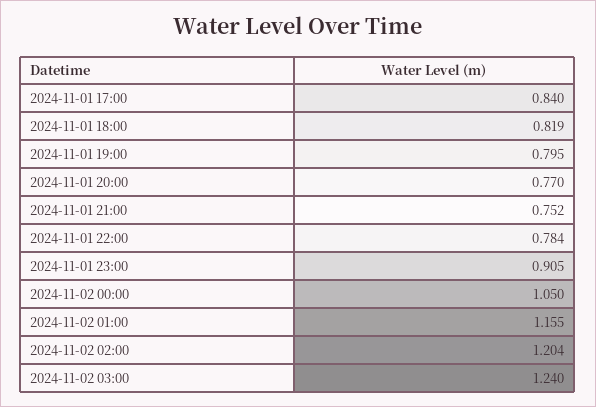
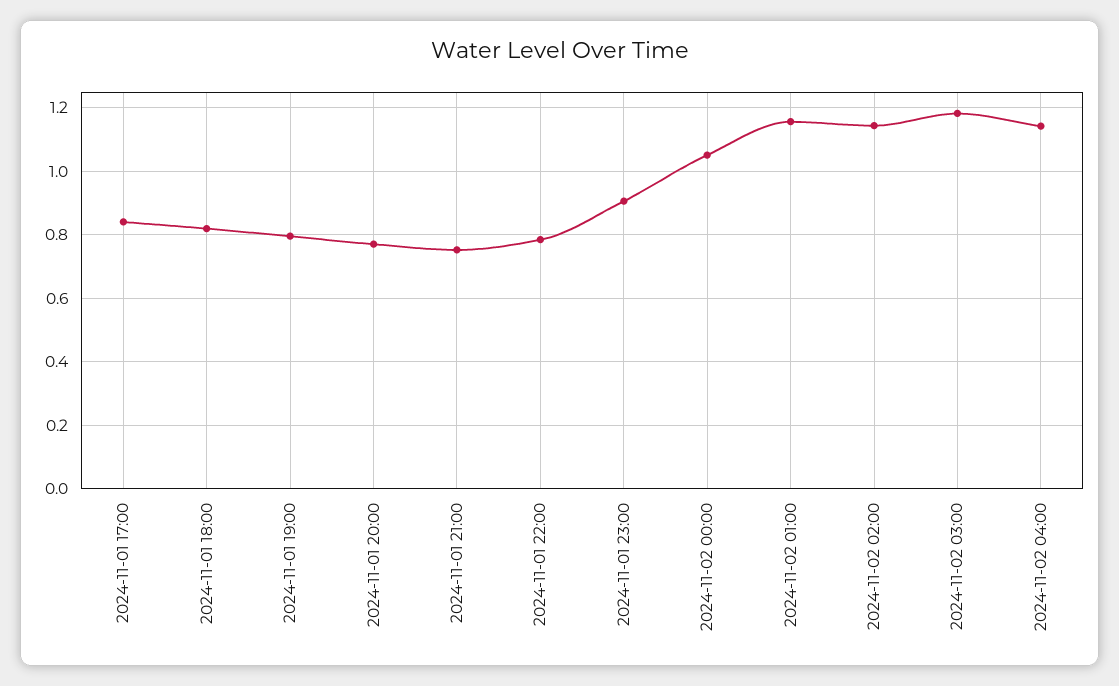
  {
    "2024-11-01 17:00": 0.84,
    "2024-11-01 18:00": 0.819,
    "2024-11-01 19:00": 0.795,
    "2024-11-01 20:00": 0.77,
    "2024-11-01 21:00": 0.752,
    "2024-11-01 22:00": 0.784,
    "2024-11-01 23:00": 0.905,
    "2024-11-02 00:00": 1.05,
    "2024-11-02 01:00": 1.155,
-   "2024-11-02 02:00": 1.204,
+   "2024-11-02 02:00": 1.14,
-   "2024-11-02 03:00": 1.24
+   "2024-11-02 03:00": 1.18,
+   "2024-11-02 04:00": 1.14
  }

